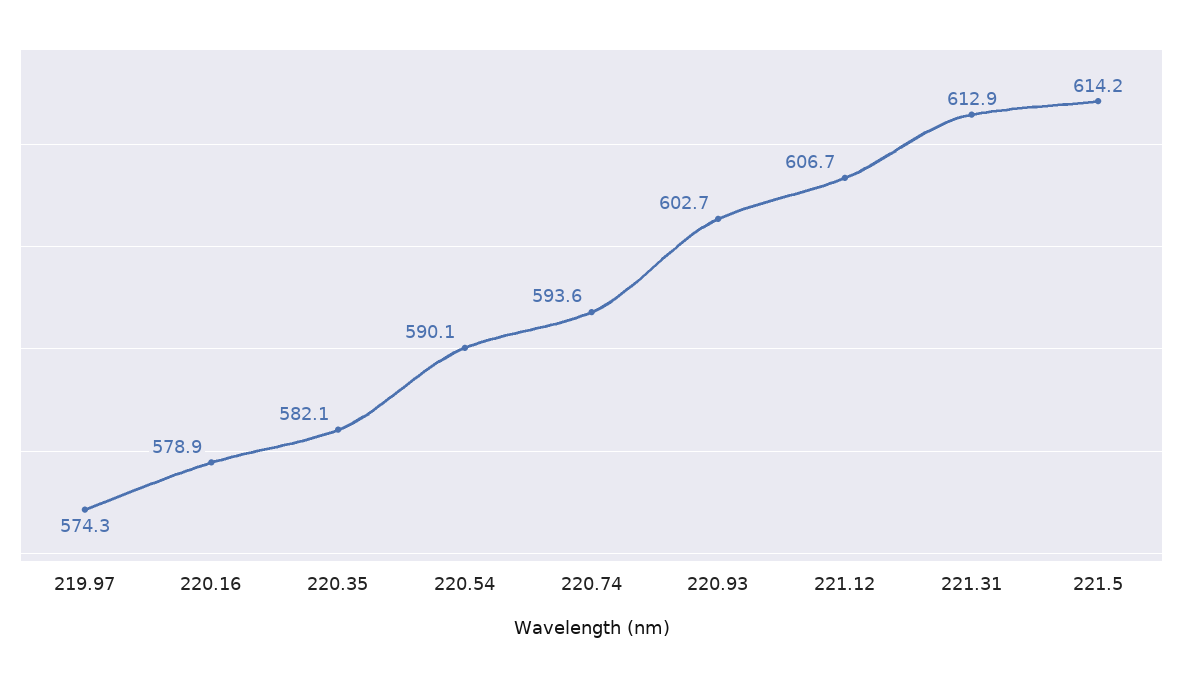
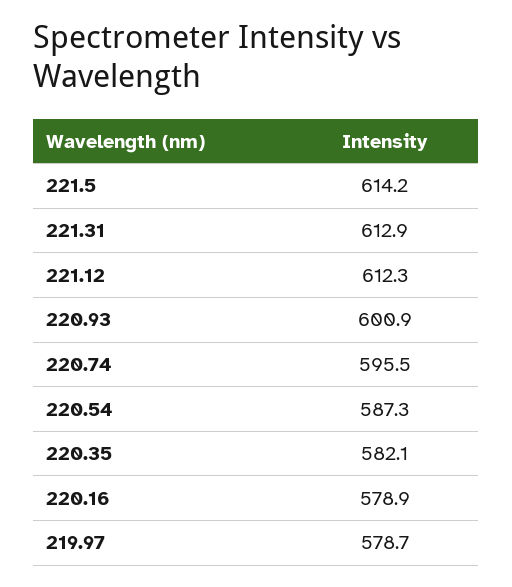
  {
-   "219.97": 574.3,
+   "219.97": 578.7,
    "220.16": 578.9,
    "220.35": 582.1,
-   "220.54": 590.1,
+   "220.54": 587.3,
-   "220.74": 593.6,
+   "220.74": 595.5,
-   "220.93": 602.7,
+   "220.93": 600.9,
-   "221.12": 606.7,
+   "221.12": 612.3,
    "221.31": 612.9,
    "221.5": 614.2
  }

